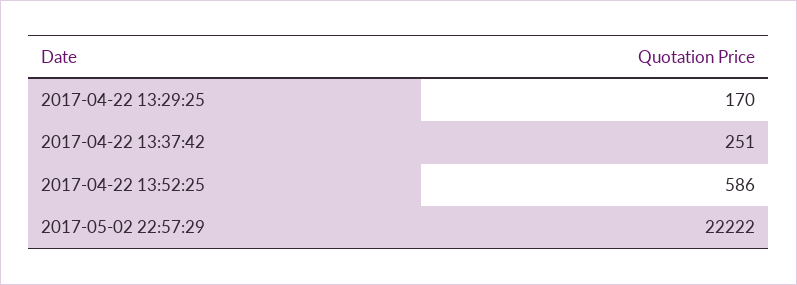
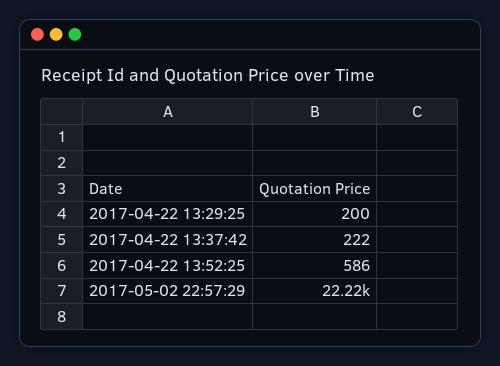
  {
-   "2017-04-22 13:29:25": 170,
+   "2017-04-22 13:29:25": 200,
-   "2017-04-22 13:37:42": 251,
+   "2017-04-22 13:37:42": 222,
    "2017-04-22 13:52:25": 586,
    "2017-05-02 22:57:29": 22222
  }

